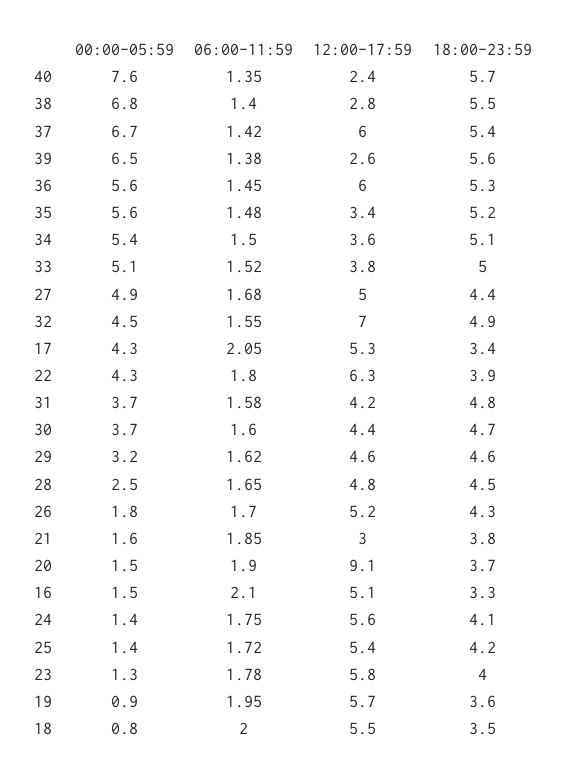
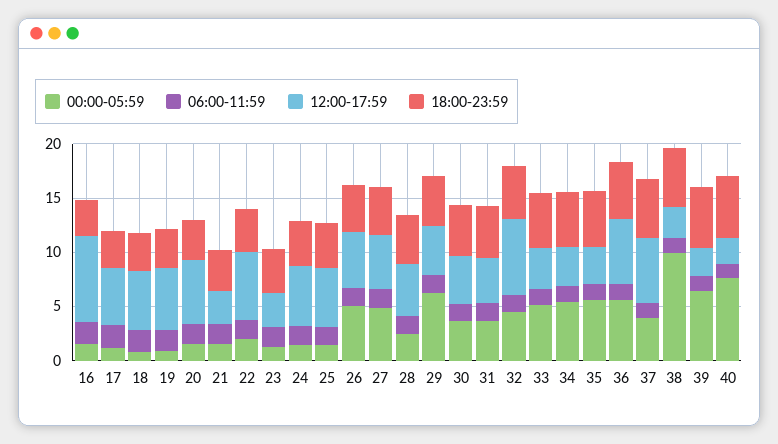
  {
    "00:00-05:59": {
      "40": 7.6,
-     "38": 6.8,
+     "38": 10,
-     "37": 6.7,
+     "37": 4,
      "39": 6.5,
      "36": 5.6,
      "35": 5.6,
      "34": 5.4,
      "33": 5.1,
      "27": 4.9,
      "32": 4.5,
-     "17": 4.3,
+     "17": 1,
-     "22": 4.3,
+     "22": 2,
      "31": 3.7,
      "30": 3.7,
-     "29": 3.2,
+     "29": 6,
      "28": 2.5,
-     "26": 1.8,
+     "26": 5,
      "21": 1.6,
      "20": 1.5,
      "16": 1.5,
      "24": 1.4,
      "25": 1.4,
      "23": 1.3,
      "19": 0.9,
      "18": 0.8
    },
    "06:00-11:59": {
      "40": 1.35,
      "38": 1.4,
      "37": 1.42,
      "39": 1.38,
      "36": 1.45,
      "35": 1.48,
      "34": 1.5,
      "33": 1.52,
      "27": 1.68,
      "32": 1.55,
      "17": 2.05,
      "22": 1.8,
      "31": 1.58,
      "30": 1.6,
      "29": 1.62,
      "28": 1.65,
      "26": 1.7,
      "21": 1.85,
      "20": 1.9,
      "16": 2.1,
      "24": 1.75,
      "25": 1.72,
      "23": 1.78,
      "19": 1.95,
      "18": 2
    },
    "12:00-17:59": {
      "40": 2.4,
      "38": 2.8,
      "37": 6,
      "39": 2.6,
      "36": 6,
      "35": 3.4,
      "34": 3.6,
      "33": 3.8,
      "27": 5,
      "32": 7,
      "17": 5.3,
      "22": 6.3,
      "31": 4.2,
      "30": 4.4,
      "29": 4.6,
      "28": 4.8,
      "26": 5.2,
      "21": 3,
-     "20": 9.1,
+     "20": 6,
-     "16": 5.1,
+     "16": 8,
      "24": 5.6,
      "25": 5.4,
-     "23": 5.8,
+     "23": 3,
      "19": 5.7,
      "18": 5.5
    },
    "18:00-23:59": {
      "40": 5.7,
      "38": 5.5,
      "37": 5.4,
      "39": 5.6,
      "36": 5.3,
      "35": 5.2,
      "34": 5.1,
      "33": 5,
      "27": 4.4,
      "32": 4.9,
      "17": 3.4,
      "22": 3.9,
      "31": 4.8,
      "30": 4.7,
      "29": 4.6,
      "28": 4.5,
      "26": 4.3,
      "21": 3.8,
      "20": 3.7,
      "16": 3.3,
      "24": 4.1,
      "25": 4.2,
      "23": 4,
      "19": 3.6,
      "18": 3.5
    }
  }

